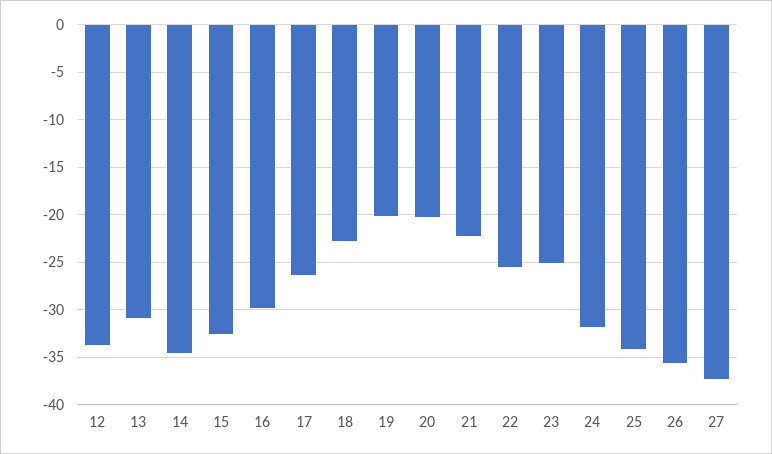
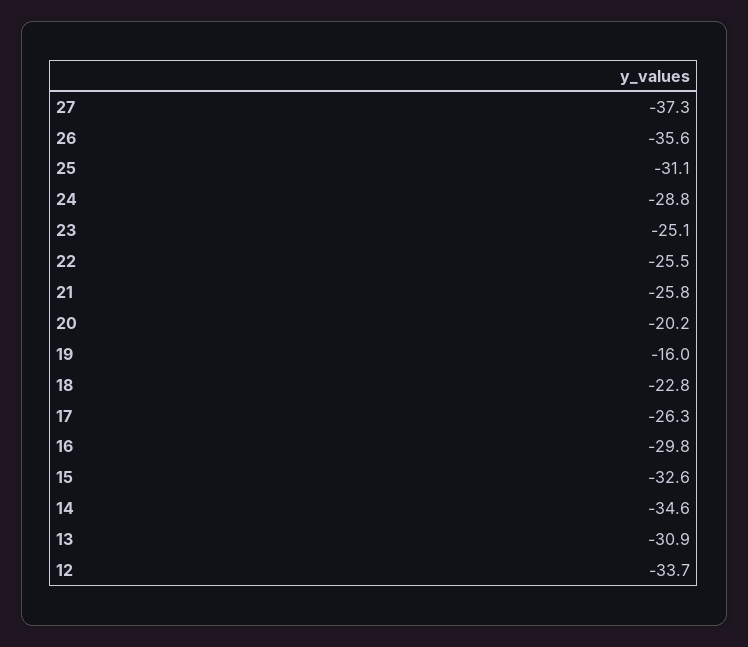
  {
    "12": -33.7,
    "13": -30.9,
    "14": -34.6,
    "15": -32.6,
    "16": -29.8,
    "17": -26.3,
    "18": -22.8,
-   "19": -20,
+   "19": -16,
    "20": -20.2,
-   "21": -22,
+   "21": -25.8,
    "22": -25.5,
    "23": -25.1,
-   "24": -32,
+   "24": -28.8,
-   "25": -34,
+   "25": -31.1,
    "26": -35.6,
    "27": -37.3
  }

